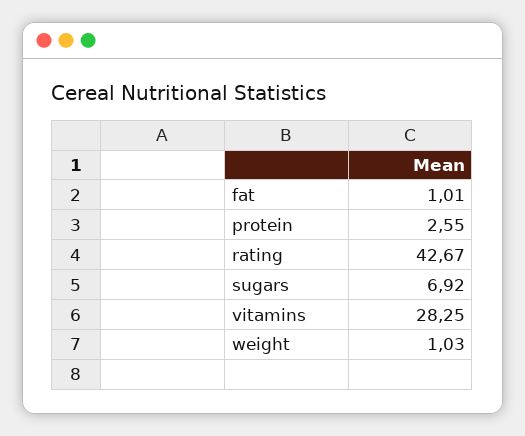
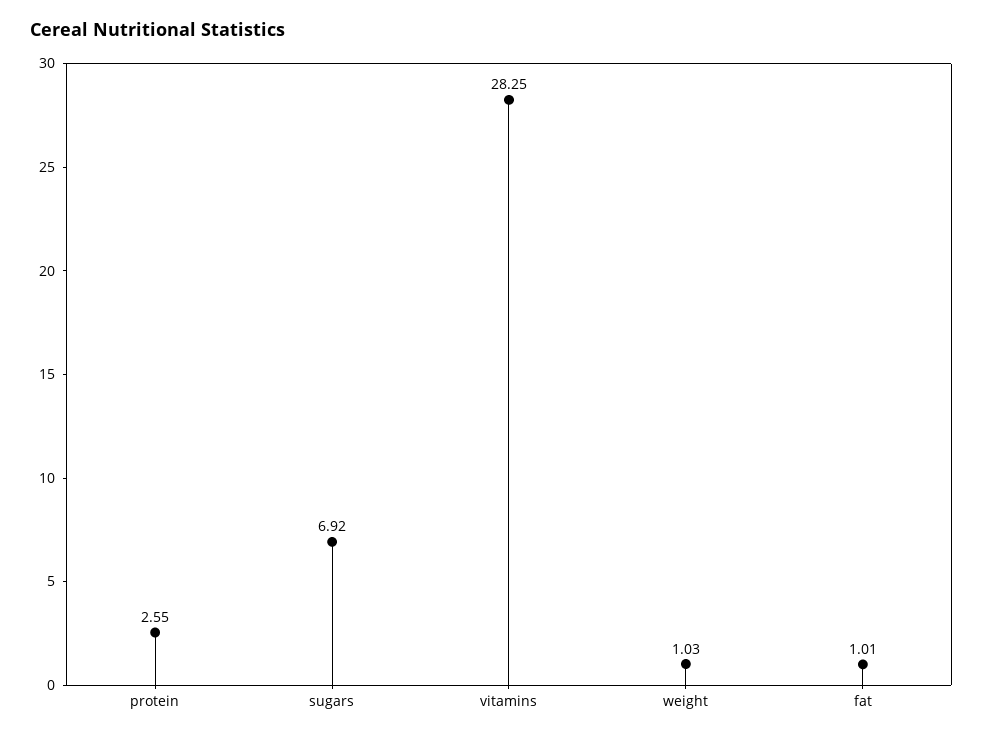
  {
    "fat": 1.01,
    "protein": 2.55,
-   "rating": 42.67,
    "sugars": 6.92,
    "vitamins": 28.25,
    "weight": 1.03
  }

